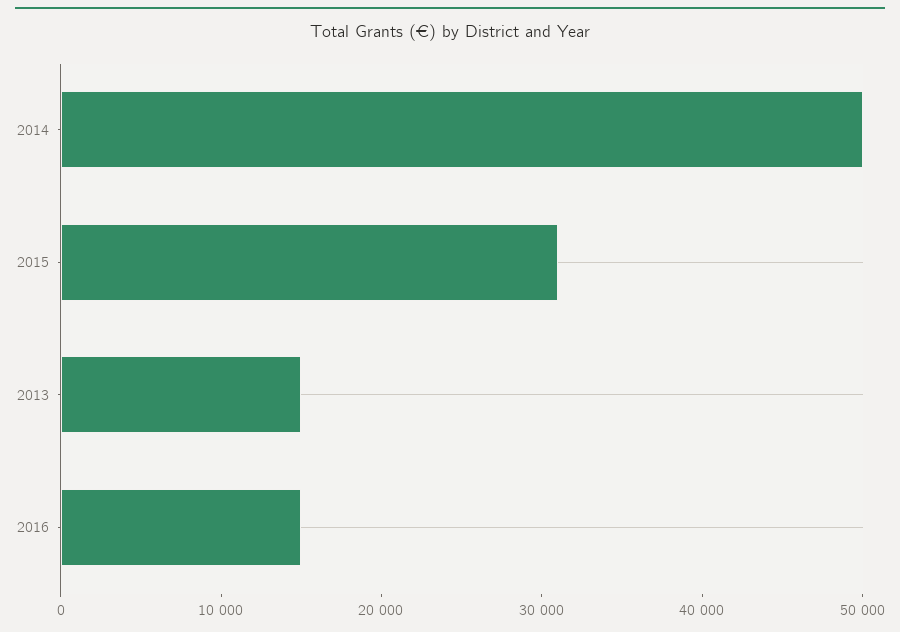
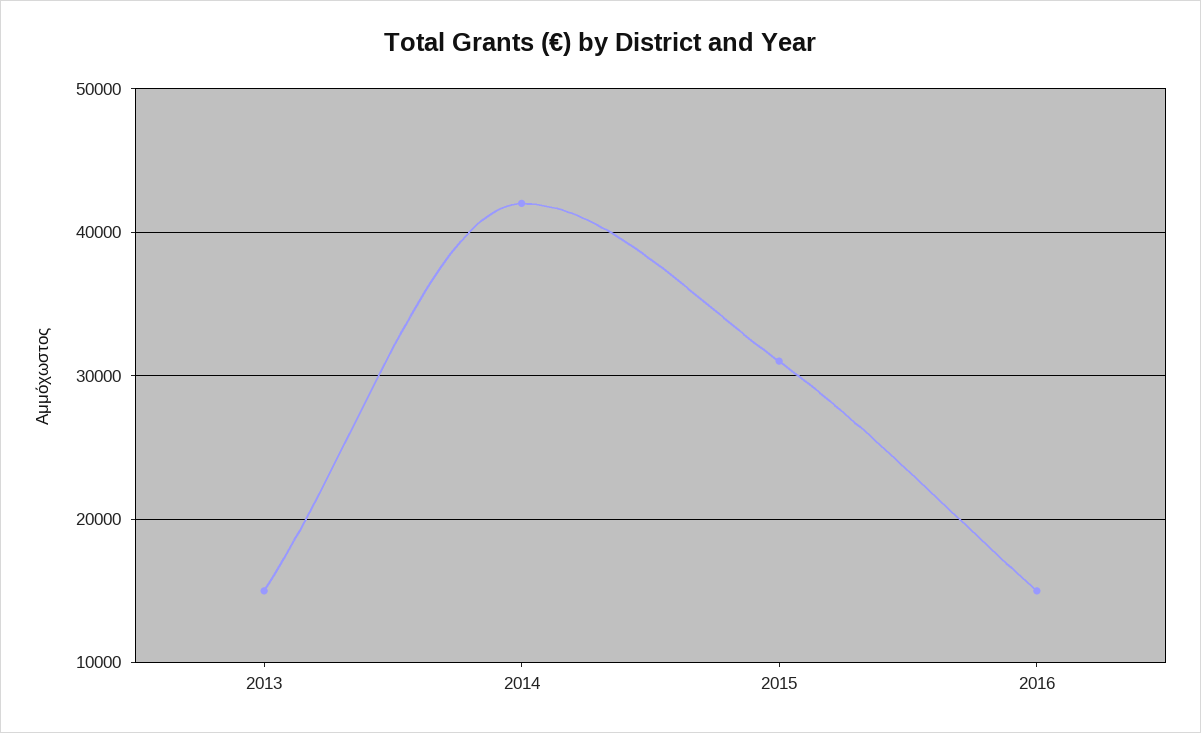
  {
-   "2014": 50000,
+   "2014": 42000,
    "2015": 31000,
    "2013": 15000,
    "2016": 15000
  }

